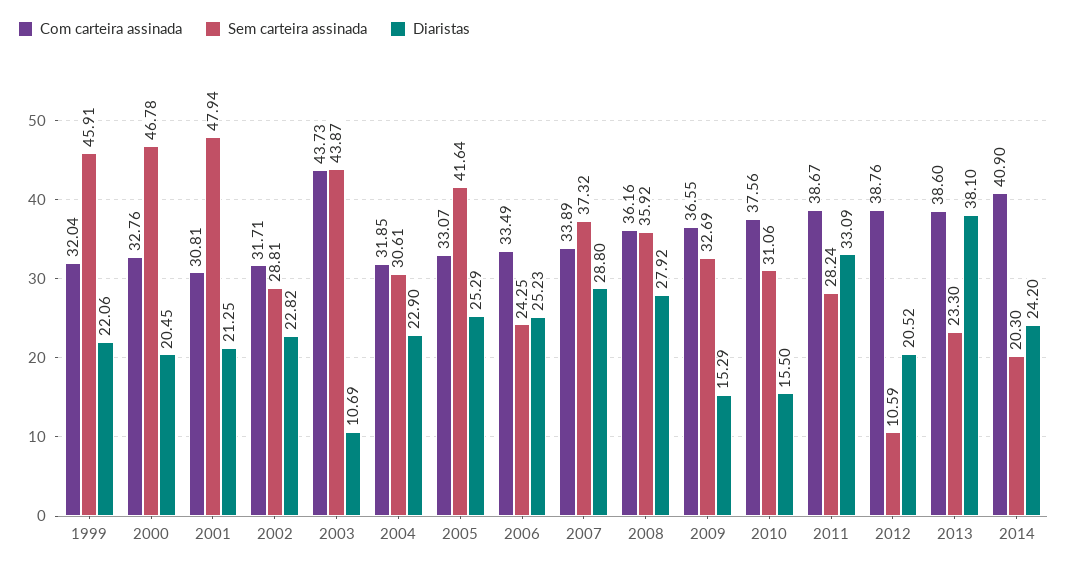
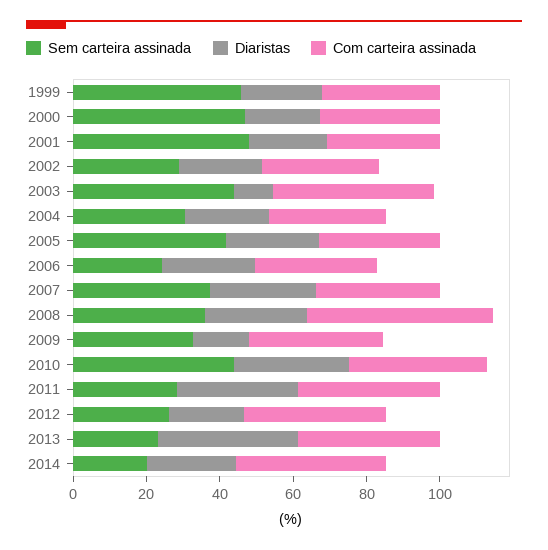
  {
    "Com carteira assinada": {
      "1999": 32.04,
      "2000": 32.76,
      "2001": 30.81,
      "2002": 31.71,
      "2003": 43.73,
      "2004": 31.85,
      "2005": 33.07,
      "2006": 33.49,
      "2007": 33.89,
-     "2008": 36.16,
+     "2008": 50,
      "2009": 36.55,
      "2010": 37.56,
      "2011": 38.67,
      "2012": 38.76,
      "2013": 38.6,
      "2014": 40.9
    },
    "Sem carteira assinada": {
      "1999": 45.91,
      "2000": 46.78,
      "2001": 47.94,
      "2002": 28.81,
      "2003": 43.87,
      "2004": 30.61,
      "2005": 41.64,
      "2006": 24.25,
      "2007": 37.32,
      "2008": 35.92,
      "2009": 32.69,
-     "2010": 31.06,
+     "2010": 45,
      "2011": 28.24,
-     "2012": 10.59,
+     "2012": 25,
      "2013": 23.3,
      "2014": 20.3
    },
    "Diaristas": {
      "1999": 22.06,
      "2000": 20.45,
      "2001": 21.25,
      "2002": 22.82,
      "2003": 10.69,
      "2004": 22.9,
      "2005": 25.29,
      "2006": 25.23,
      "2007": 28.8,
      "2008": 27.92,
      "2009": 15.29,
-     "2010": 15.5,
+     "2010": 30,
      "2011": 33.09,
      "2012": 20.52,
      "2013": 38.1,
      "2014": 24.2
    }
  }

